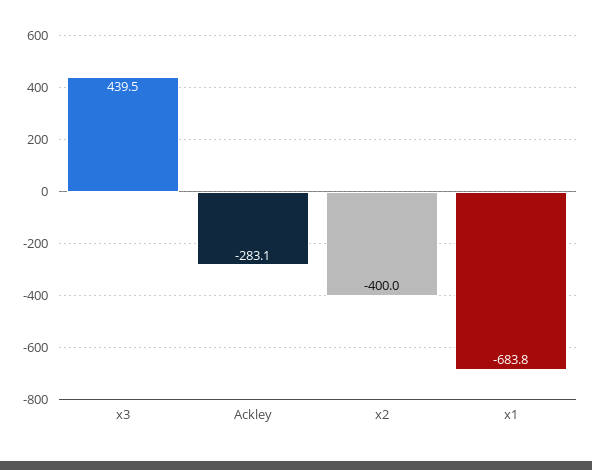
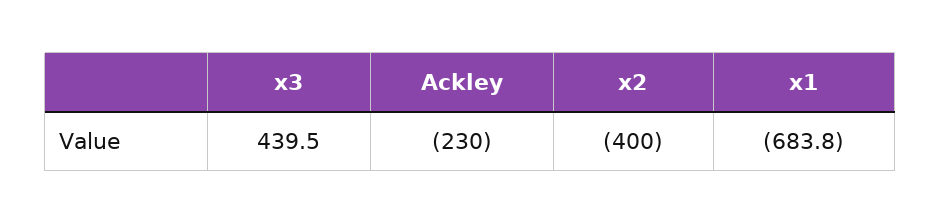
  {
    "x3": 439.5,
-   "Ackley": -283.1,
+   "Ackley": -230,
    "x2": -400,
    "x1": -683.8
  }

